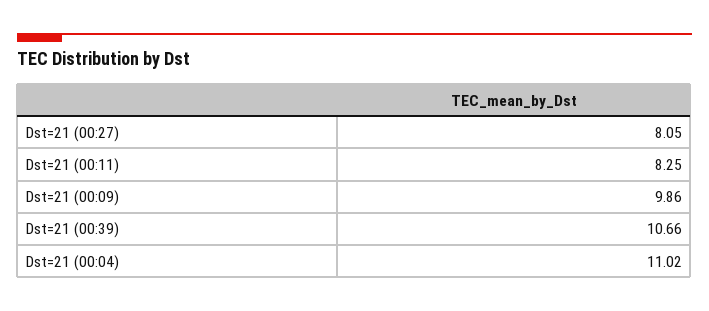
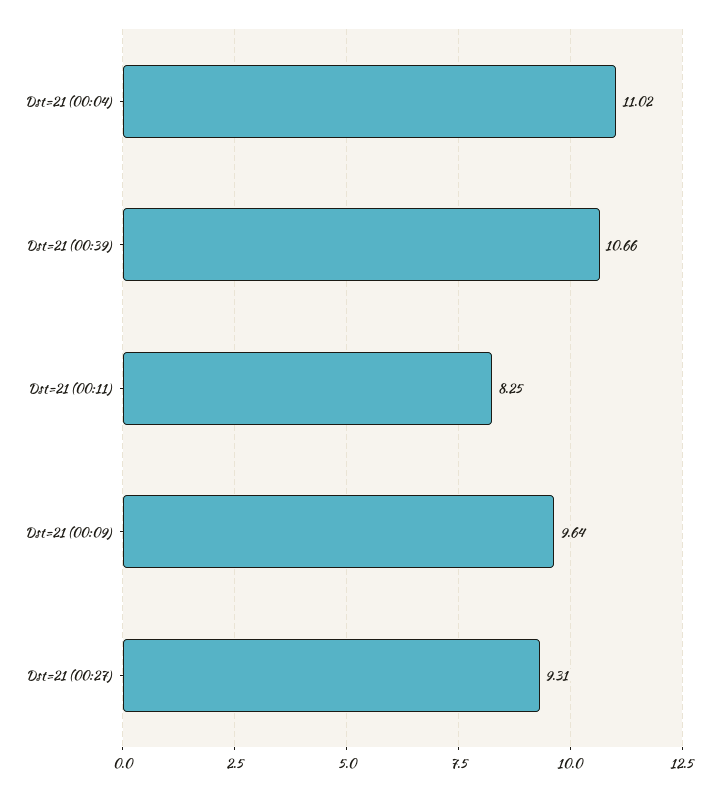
  {
-   "Dst=21 (00:27)": 8.05,
+   "Dst=21 (00:27)": 9.31,
    "Dst=21 (00:11)": 8.25,
-   "Dst=21 (00:09)": 9.86,
+   "Dst=21 (00:09)": 9.64,
    "Dst=21 (00:39)": 10.66,
    "Dst=21 (00:04)": 11.02
  }

